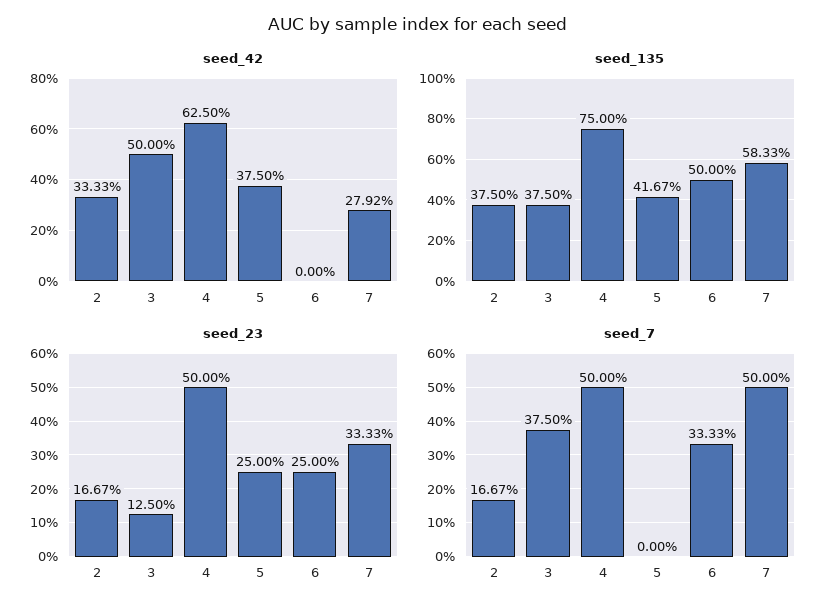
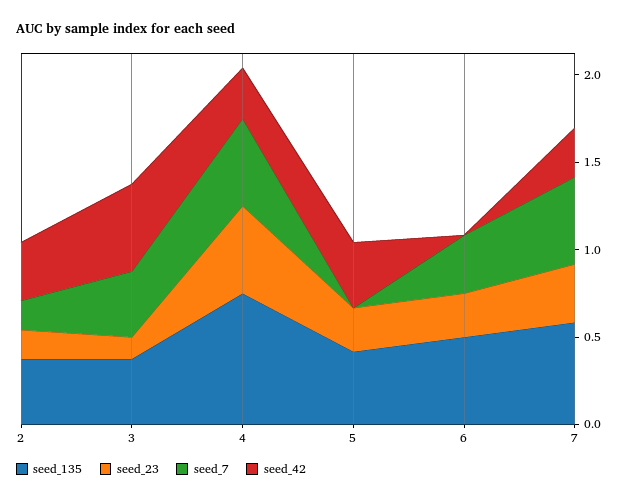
  {
    "seed_42": {
      "2": 0.3333,
      "3": 0.5,
-     "4": 0.625,
+     "4": 0.3,
      "5": 0.375,
      "6": 0,
      "7": 0.2792
    },
    "seed_135": {
      "2": 0.375,
      "3": 0.375,
      "4": 0.75,
      "5": 0.4167,
      "6": 0.5,
      "7": 0.5833
    },
    "seed_23": {
      "2": 0.1667,
      "3": 0.125,
      "4": 0.5,
      "5": 0.25,
      "6": 0.25,
      "7": 0.3333
    },
    "seed_7": {
      "2": 0.1667,
      "3": 0.375,
      "4": 0.5,
      "5": 0,
      "6": 0.3333,
      "7": 0.5
    }
  }

